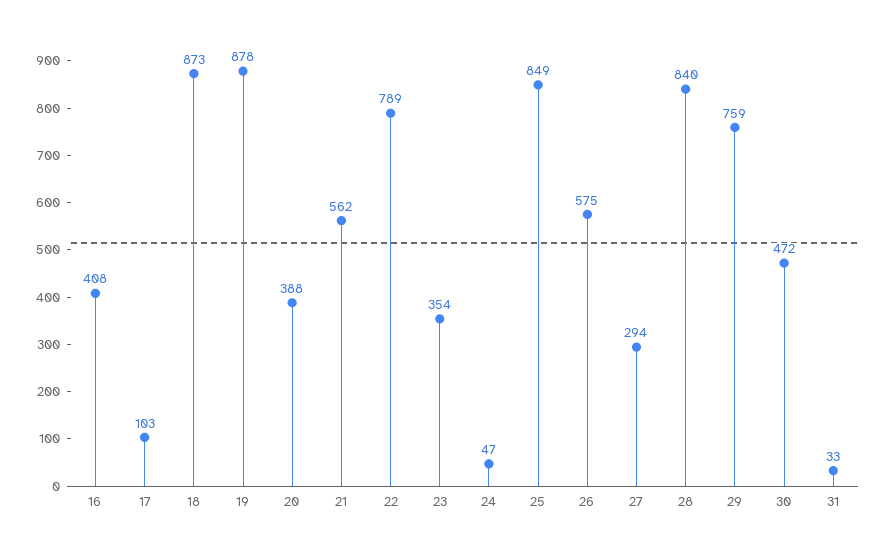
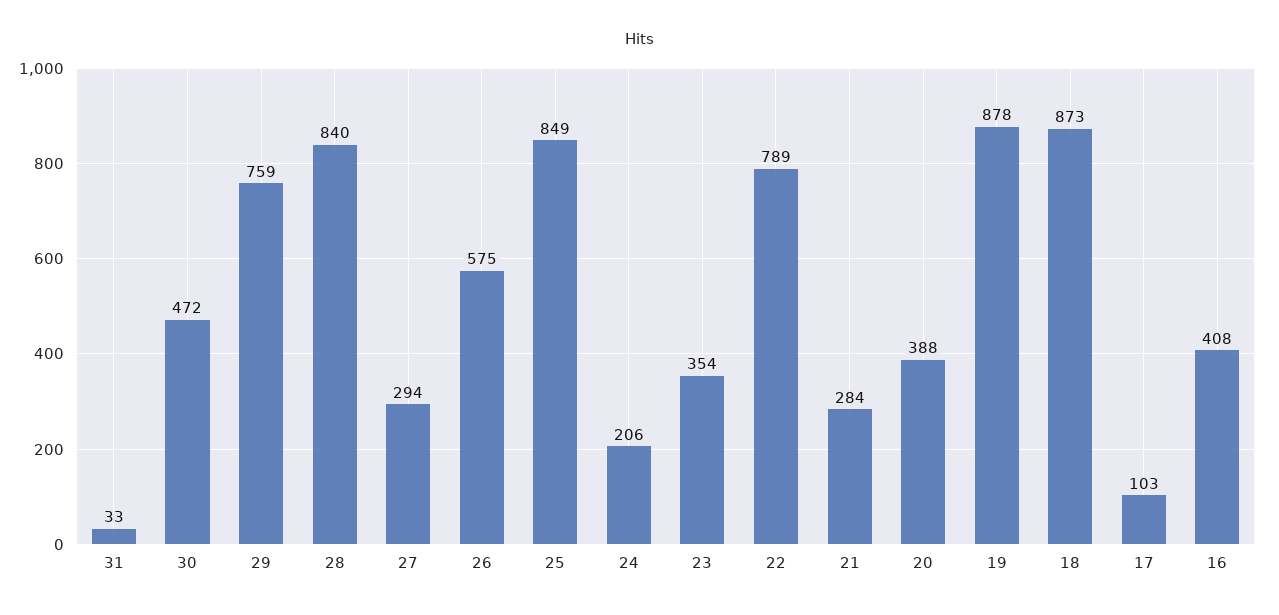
  {
    "16": 408,
    "17": 103,
    "18": 873,
    "19": 878,
    "20": 388,
-   "21": 562,
+   "21": 284,
    "22": 789,
    "23": 354,
-   "24": 47,
+   "24": 206,
    "25": 849,
    "26": 575,
    "27": 294,
    "28": 840,
    "29": 759,
    "30": 472,
    "31": 33
  }

